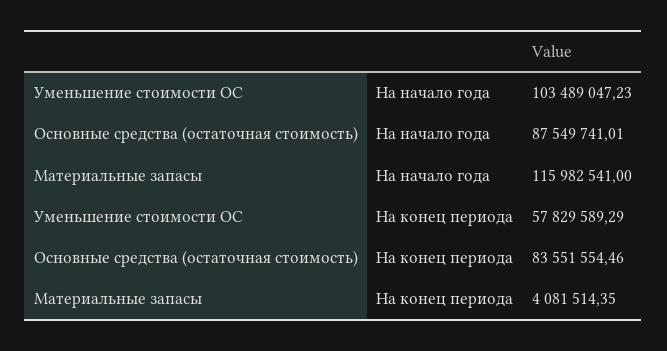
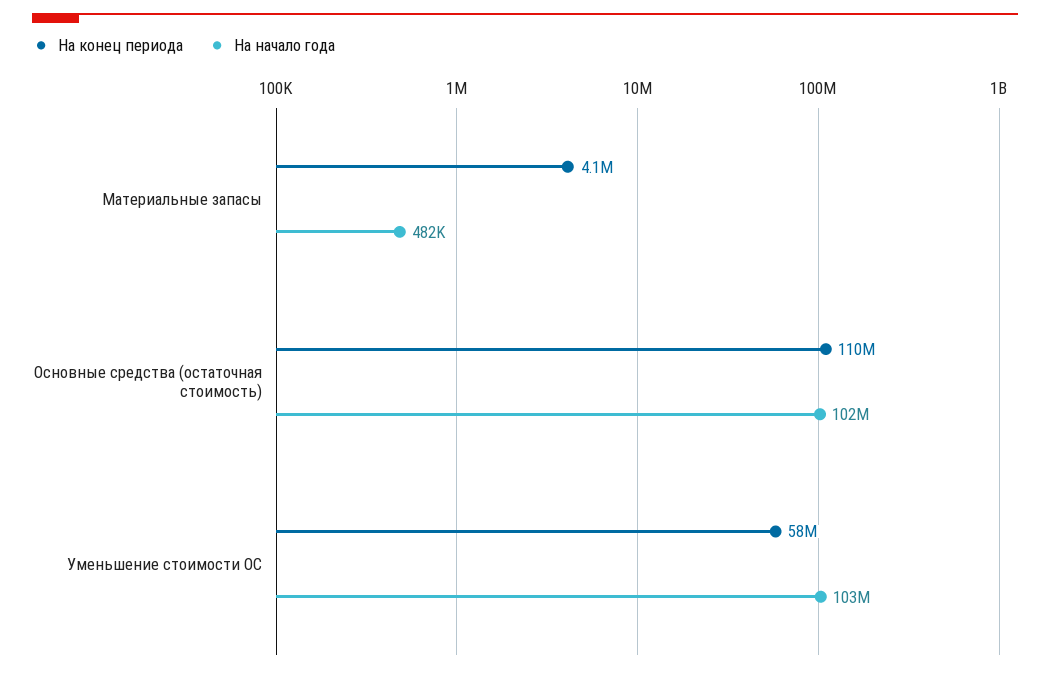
  {
    "На начало года": {
      "Уменьшение стоимости ОС": 103489047.23,
-     "Основные средства (остаточная стоимость)": 87549741.01,
+     "Основные средства (остаточная стоимость)": 102000000,
-     "Материальные запасы": 115982541
+     "Материальные запасы": 482000
    },
    "На конец периода": {
      "Уменьшение стоимости ОС": 57829589.29,
-     "Основные средства (остаточная стоимость)": 83551554.46,
+     "Основные средства (остаточная стоимость)": 110000000,
      "Материальные запасы": 4081514.35
    }
  }

